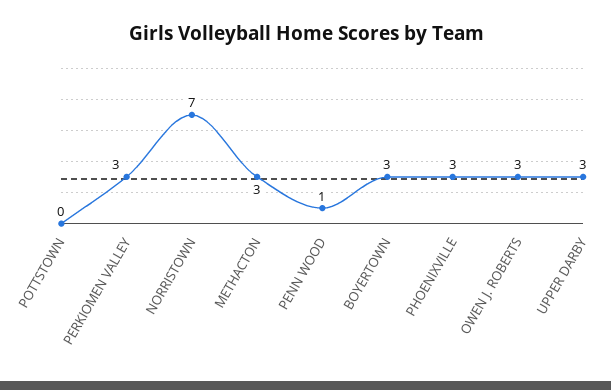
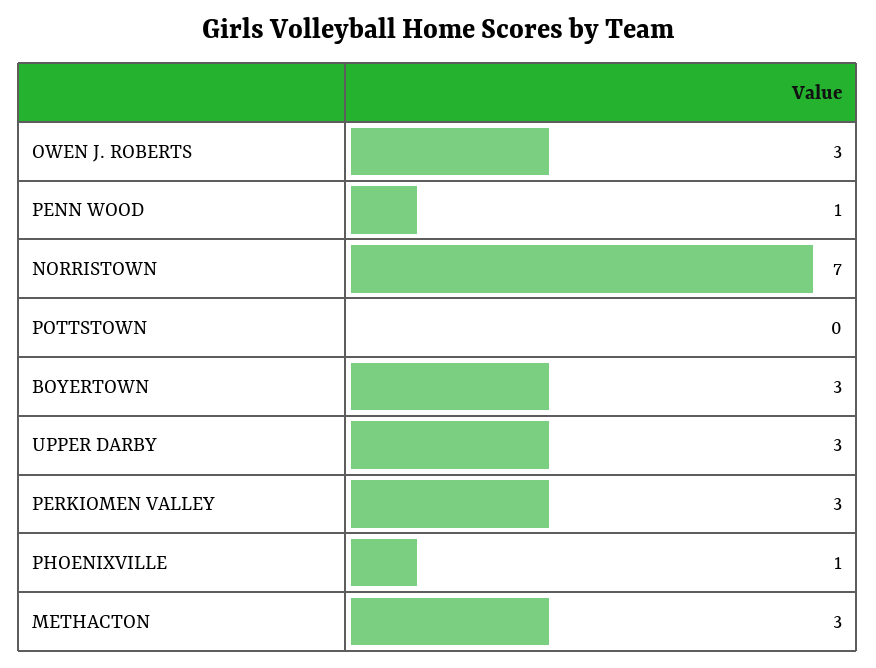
  {
    "POTTSTOWN": 0,
    "PERKIOMEN VALLEY": 3,
    "NORRISTOWN": 7,
    "METHACTON": 3,
    "PENN WOOD": 1,
    "BOYERTOWN": 3,
-   "PHOENIXVILLE": 3,
+   "PHOENIXVILLE": 1,
    "OWEN J. ROBERTS": 3,
    "UPPER DARBY": 3
  }

